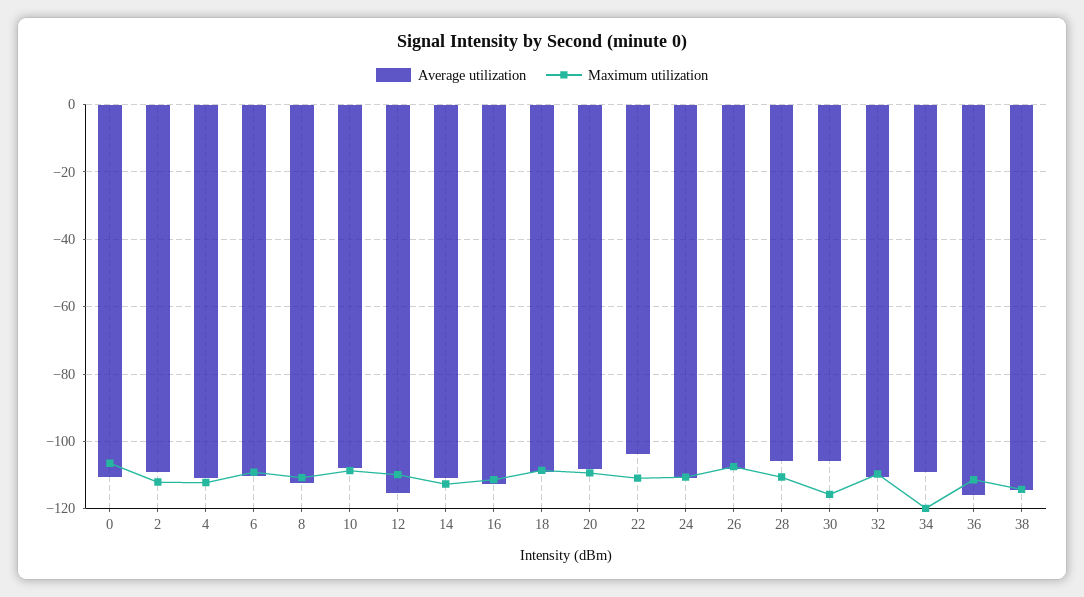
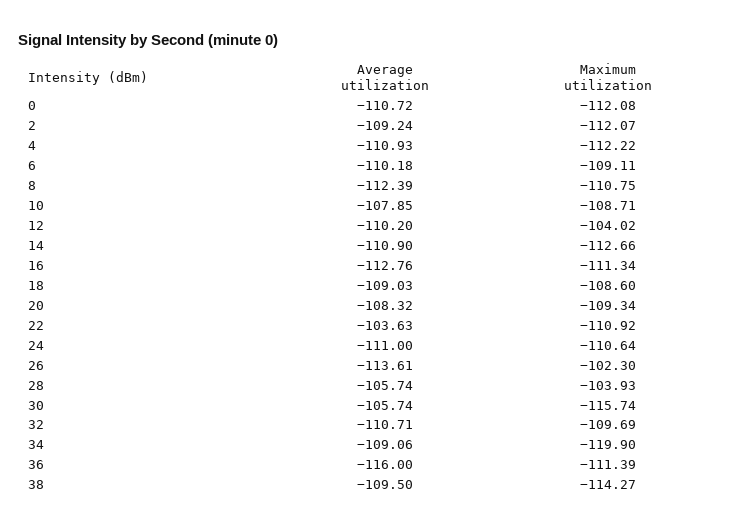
  {
    "Average utilization": {
      "0": -110.72,
      "2": -109.24,
      "4": -110.93,
      "6": -110.18,
      "8": -112.39,
      "10": -107.85,
-     "12": -116,
+     "12": -110.2,
      "14": -110.9,
      "16": -112.76,
      "18": -109.03,
      "20": -108.32,
      "22": -103.63,
      "24": -111,
-     "26": -108,
+     "26": -113.61,
      "28": -105.74,
      "30": -105.74,
      "32": -110.71,
      "34": -109.06,
      "36": -116,
-     "38": -114
+     "38": -109.5
    },
    "Maximum utilization": {
-     "0": -106,
+     "0": -112.08,
      "2": -112.07,
      "4": -112.22,
      "6": -109.11,
      "8": -110.75,
      "10": -108.71,
-     "12": -110,
+     "12": -104.02,
      "14": -112.66,
      "16": -111.34,
      "18": -108.6,
      "20": -109.34,
      "22": -110.92,
      "24": -110.64,
-     "26": -108,
+     "26": -102.3,
-     "28": -110,
+     "28": -103.93,
      "30": -115.74,
      "32": -109.69,
      "34": -119.9,
      "36": -111.39,
      "38": -114.27
    }
  }

